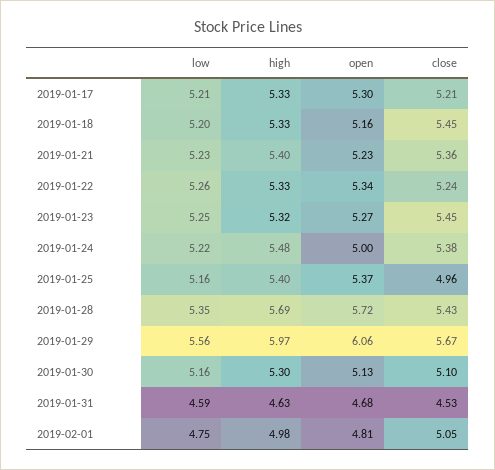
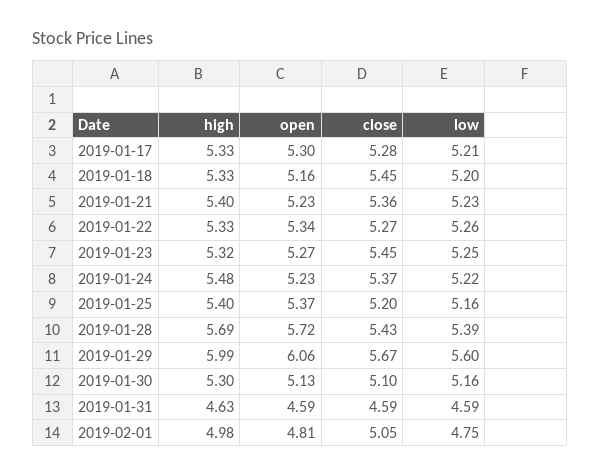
  {
    "low": {
      "2019-01-17": 5.21,
      "2019-01-18": 5.2,
      "2019-01-21": 5.23,
      "2019-01-22": 5.26,
      "2019-01-23": 5.25,
      "2019-01-24": 5.22,
      "2019-01-25": 5.16,
-     "2019-01-28": 5.35,
+     "2019-01-28": 5.39,
-     "2019-01-29": 5.56,
+     "2019-01-29": 5.6,
      "2019-01-30": 5.16,
      "2019-01-31": 4.59,
      "2019-02-01": 4.75
    },
    "high": {
      "2019-01-17": 5.33,
      "2019-01-18": 5.33,
      "2019-01-21": 5.4,
      "2019-01-22": 5.33,
      "2019-01-23": 5.32,
      "2019-01-24": 5.48,
      "2019-01-25": 5.4,
      "2019-01-28": 5.69,
-     "2019-01-29": 5.97,
+     "2019-01-29": 5.99,
      "2019-01-30": 5.3,
      "2019-01-31": 4.63,
      "2019-02-01": 4.98
    },
    "open": {
      "2019-01-17": 5.3,
      "2019-01-18": 5.16,
      "2019-01-21": 5.23,
      "2019-01-22": 5.34,
      "2019-01-23": 5.27,
-     "2019-01-24": 5,
+     "2019-01-24": 5.23,
      "2019-01-25": 5.37,
      "2019-01-28": 5.72,
      "2019-01-29": 6.06,
      "2019-01-30": 5.13,
-     "2019-01-31": 4.68,
+     "2019-01-31": 4.59,
      "2019-02-01": 4.81
    },
    "close": {
-     "2019-01-17": 5.21,
+     "2019-01-17": 5.28,
      "2019-01-18": 5.45,
      "2019-01-21": 5.36,
-     "2019-01-22": 5.24,
+     "2019-01-22": 5.27,
      "2019-01-23": 5.45,
-     "2019-01-24": 5.38,
+     "2019-01-24": 5.37,
-     "2019-01-25": 4.96,
+     "2019-01-25": 5.2,
      "2019-01-28": 5.43,
      "2019-01-29": 5.67,
      "2019-01-30": 5.1,
-     "2019-01-31": 4.53,
+     "2019-01-31": 4.59,
      "2019-02-01": 5.05
    }
  }

